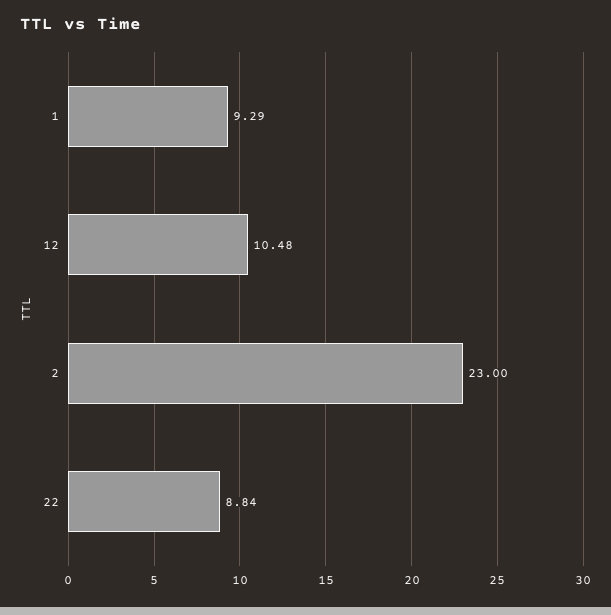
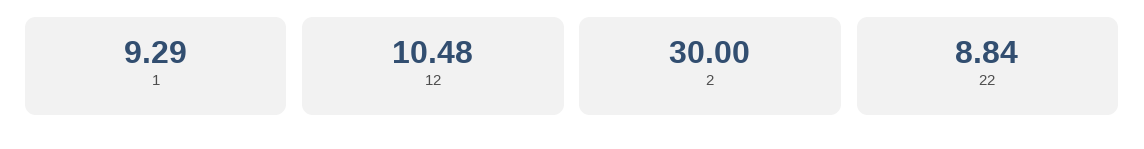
  {
    "1": 9.29,
    "12": 10.48,
-   "2": 23,
+   "2": 30,
    "22": 8.84
  }

